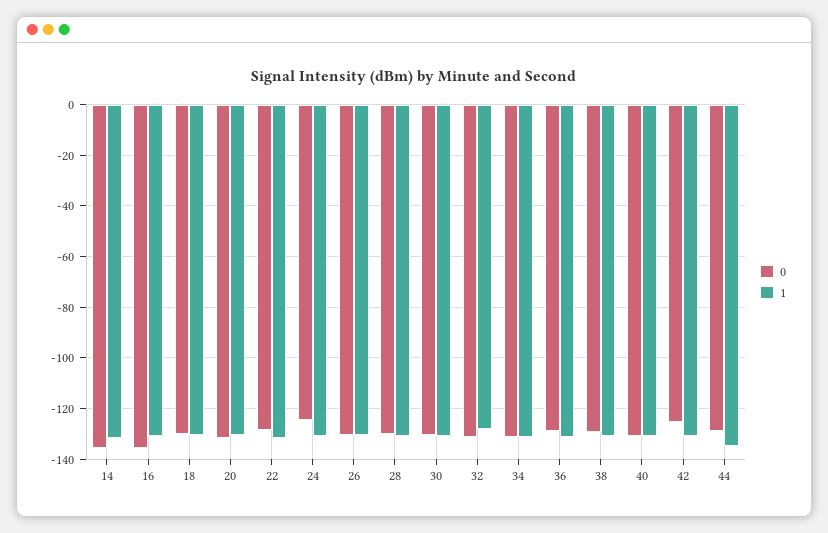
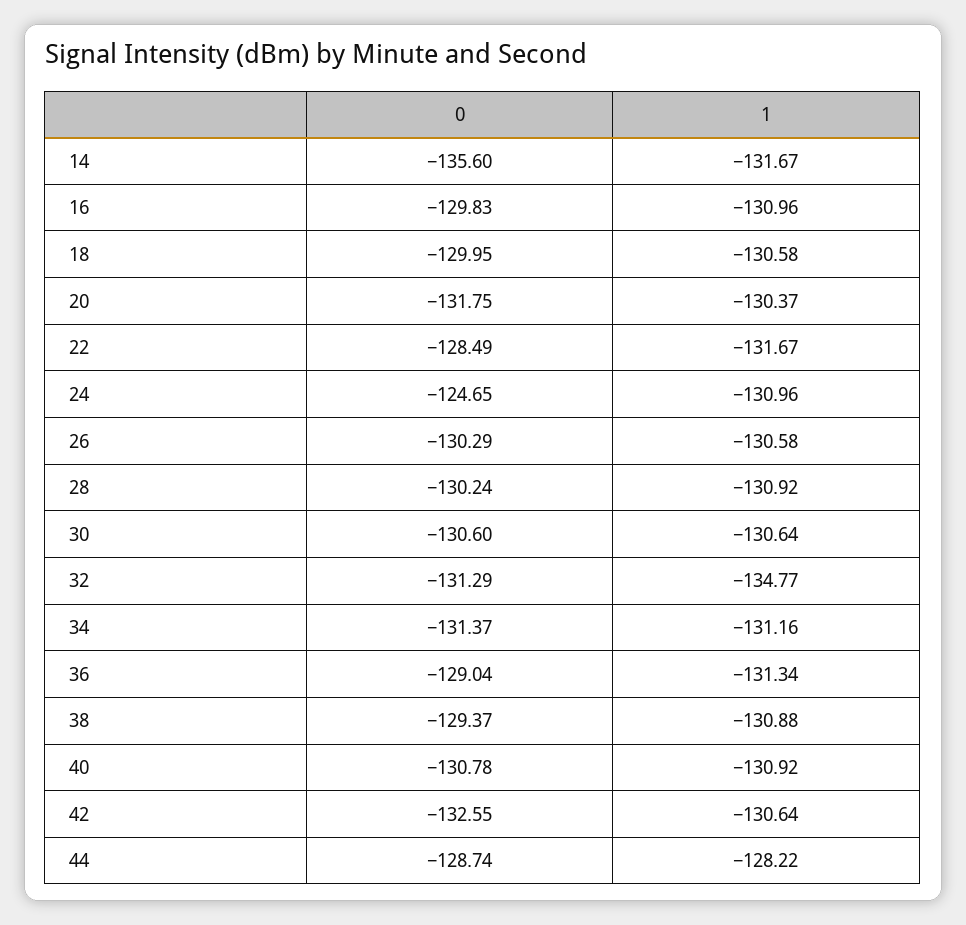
  {
    "0": {
      "14": -135.6,
-     "16": -135,
+     "16": -129.83,
      "18": -129.95,
      "20": -131.75,
      "22": -128.49,
      "24": -124.65,
      "26": -130.29,
      "28": -130.24,
      "30": -130.6,
      "32": -131.29,
      "34": -131.37,
      "36": -129.04,
      "38": -129.37,
      "40": -130.78,
-     "42": -125,
+     "42": -132.55,
      "44": -128.74
    },
    "1": {
      "14": -131.67,
      "16": -130.96,
      "18": -130.58,
      "20": -130.37,
      "22": -131.67,
      "24": -130.96,
      "26": -130.58,
      "28": -130.92,
      "30": -130.64,
-     "32": -127.5,
+     "32": -134.77,
      "34": -131.16,
      "36": -131.34,
      "38": -130.88,
      "40": -130.92,
      "42": -130.64,
-     "44": -135
+     "44": -128.22
    }
  }

